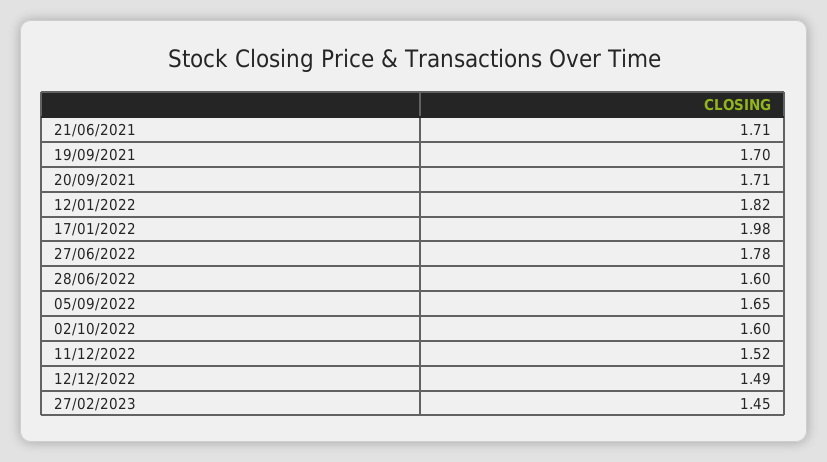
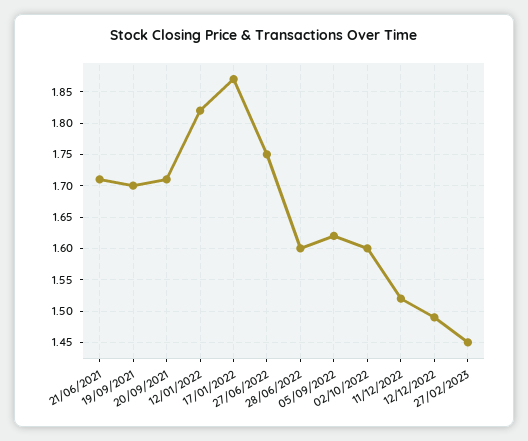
  {
    "21/06/2021": 1.71,
    "19/09/2021": 1.7,
    "20/09/2021": 1.71,
    "12/01/2022": 1.82,
-   "17/01/2022": 1.98,
+   "17/01/2022": 1.87,
-   "27/06/2022": 1.78,
+   "27/06/2022": 1.75,
    "28/06/2022": 1.6,
-   "05/09/2022": 1.65,
+   "05/09/2022": 1.62,
    "02/10/2022": 1.6,
    "11/12/2022": 1.52,
    "12/12/2022": 1.49,
    "27/02/2023": 1.45
  }

